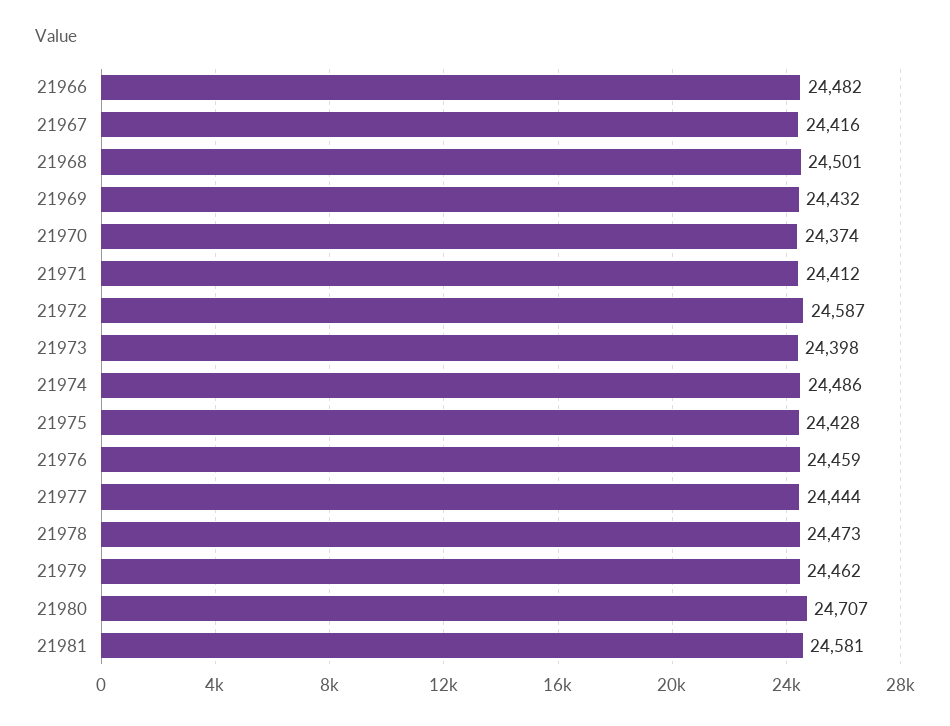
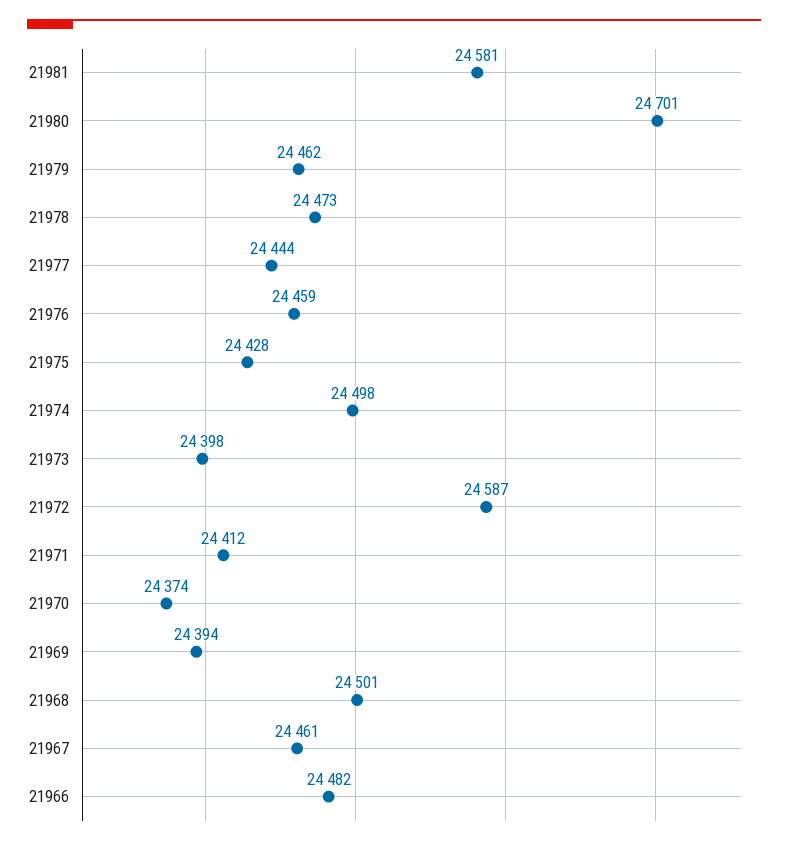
  {
    "21966": 24482,
-   "21967": 24416,
+   "21967": 24461,
    "21968": 24501,
-   "21969": 24432,
+   "21969": 24394,
    "21970": 24374,
    "21971": 24412,
    "21972": 24587,
    "21973": 24398,
-   "21974": 24486,
+   "21974": 24498,
    "21975": 24428,
    "21976": 24459,
    "21977": 24444,
    "21978": 24473,
    "21979": 24462,
-   "21980": 24707,
+   "21980": 24701,
    "21981": 24581
  }

